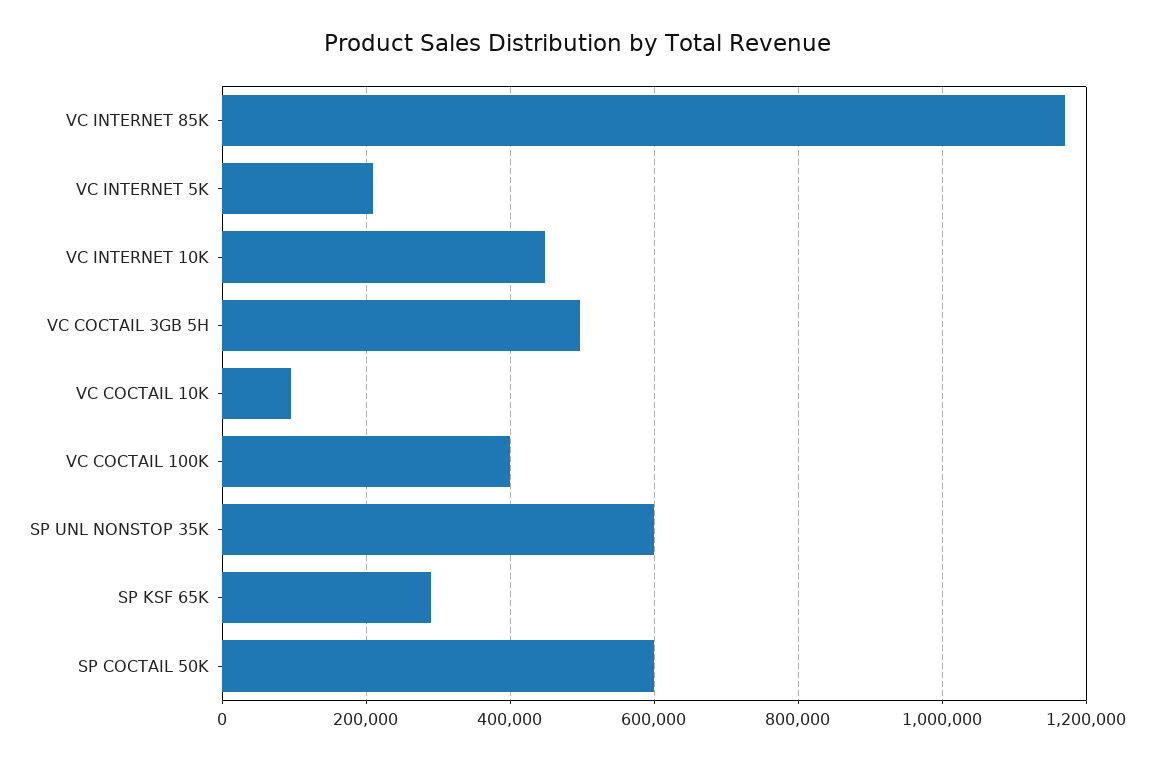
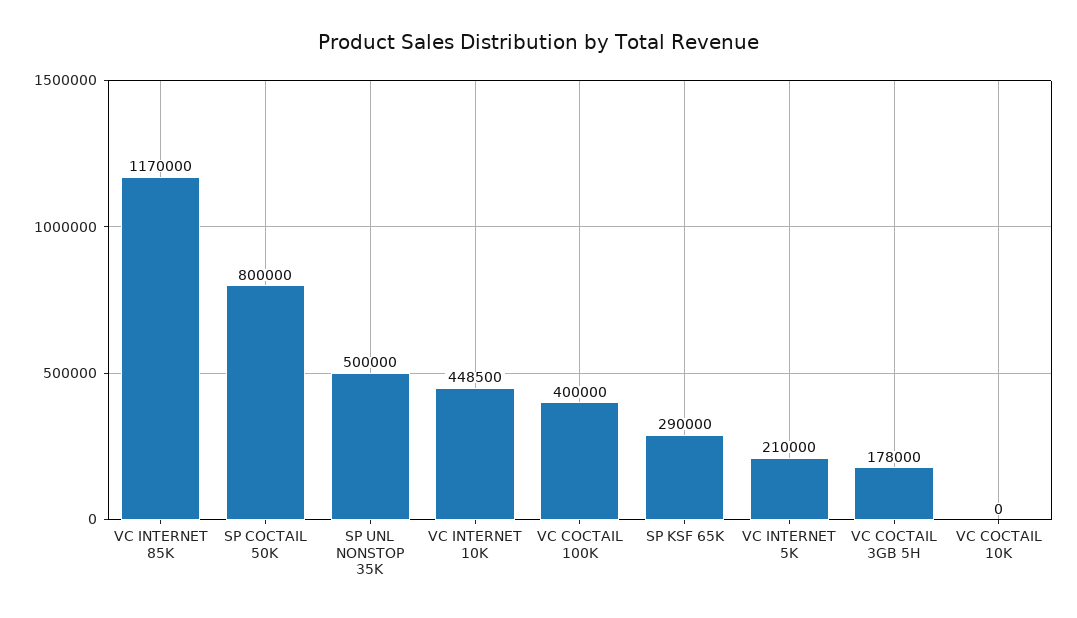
  {
    "VC INTERNET 85K": 1170000,
    "VC INTERNET 5K": 210000,
    "VC INTERNET 10K": 448500,
-   "VC COCTAIL 3GB 5H": 500000,
+   "VC COCTAIL 3GB 5H": 178000,
-   "VC COCTAIL 10K": 100000,
+   "VC COCTAIL 10K": 0,
    "VC COCTAIL 100K": 400000,
-   "SP UNL NONSTOP 35K": 600000,
+   "SP UNL NONSTOP 35K": 500000,
    "SP KSF 65K": 290000,
-   "SP COCTAIL 50K": 600000
+   "SP COCTAIL 50K": 800000
  }

